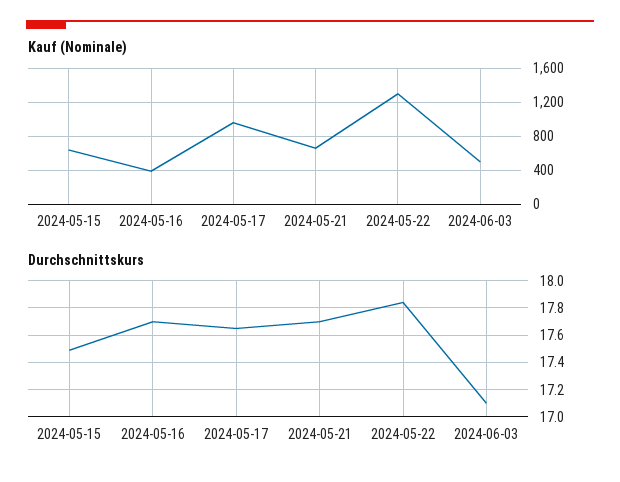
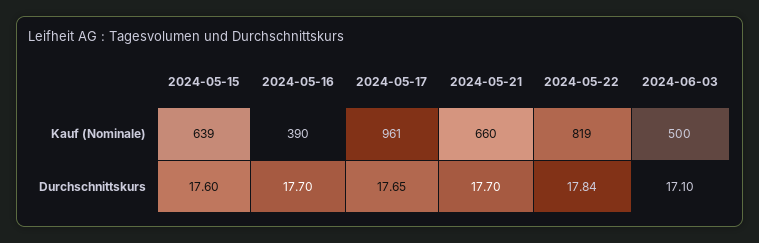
  {
    "Kauf (Nominale)": {
      "2024-05-15": 639,
      "2024-05-16": 390,
      "2024-05-17": 961,
      "2024-05-21": 660,
-     "2024-05-22": 1300,
+     "2024-05-22": 819,
      "2024-06-03": 500
    },
    "Durchschnittskurs": {
-     "2024-05-15": 17.5,
+     "2024-05-15": 17.6,
      "2024-05-16": 17.7,
      "2024-05-17": 17.65,
      "2024-05-21": 17.7,
      "2024-05-22": 17.84,
      "2024-06-03": 17.1
    }
  }

